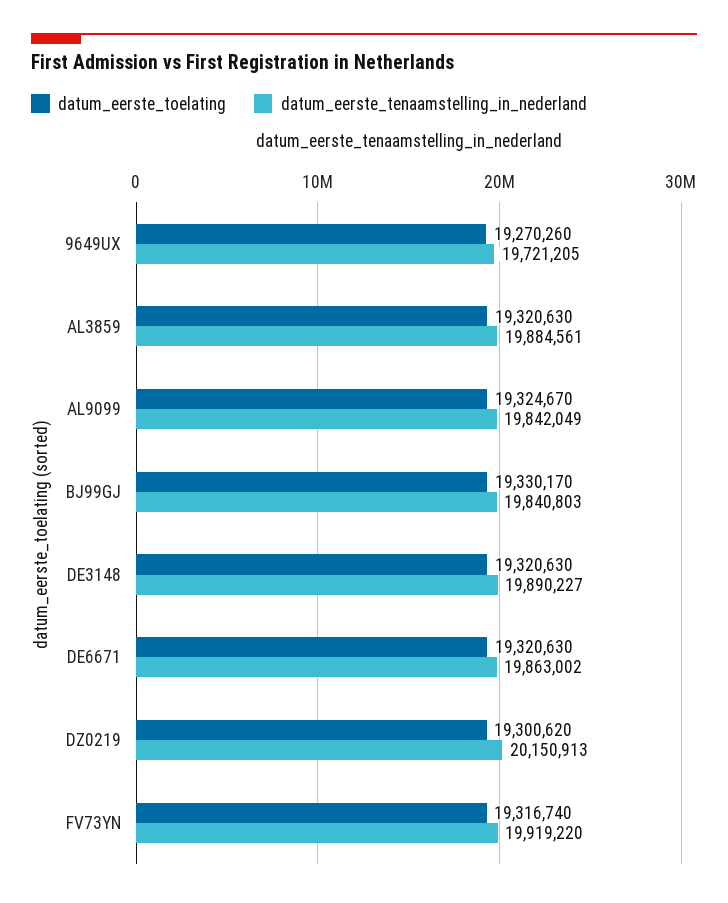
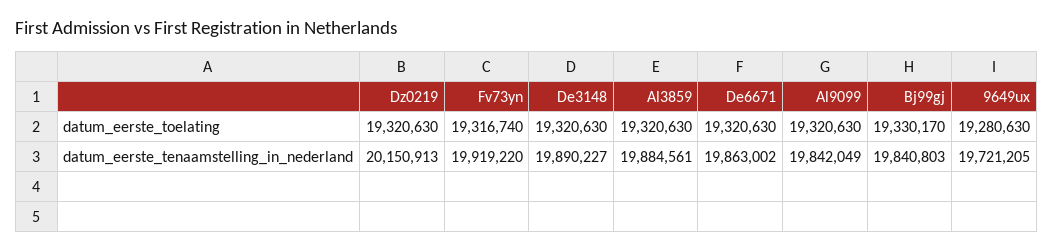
  {
    "datum_eerste_toelating": {
-     "9649UX": 19270260,
+     "9649UX": 19280630,
      "AL3859": 19320630,
-     "AL9099": 19324670,
+     "AL9099": 19320630,
      "BJ99GJ": 19330170,
      "DE3148": 19320630,
      "DE6671": 19320630,
-     "DZ0219": 19300620,
+     "DZ0219": 19320630,
      "FV73YN": 19316740
    },
    "datum_eerste_tenaamstelling_in_nederland": {
      "9649UX": 19721205,
      "AL3859": 19884561,
      "AL9099": 19842049,
      "BJ99GJ": 19840803,
      "DE3148": 19890227,
      "DE6671": 19863002,
      "DZ0219": 20150913,
      "FV73YN": 19919220
    }
  }

